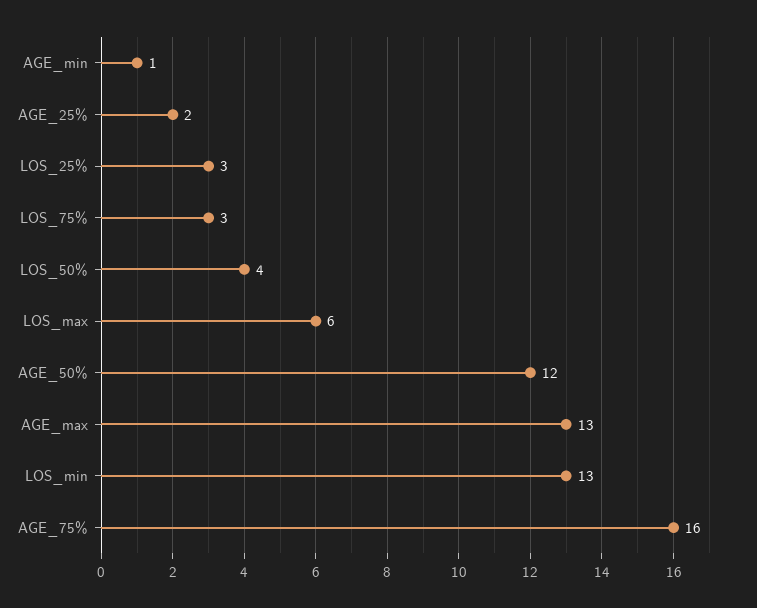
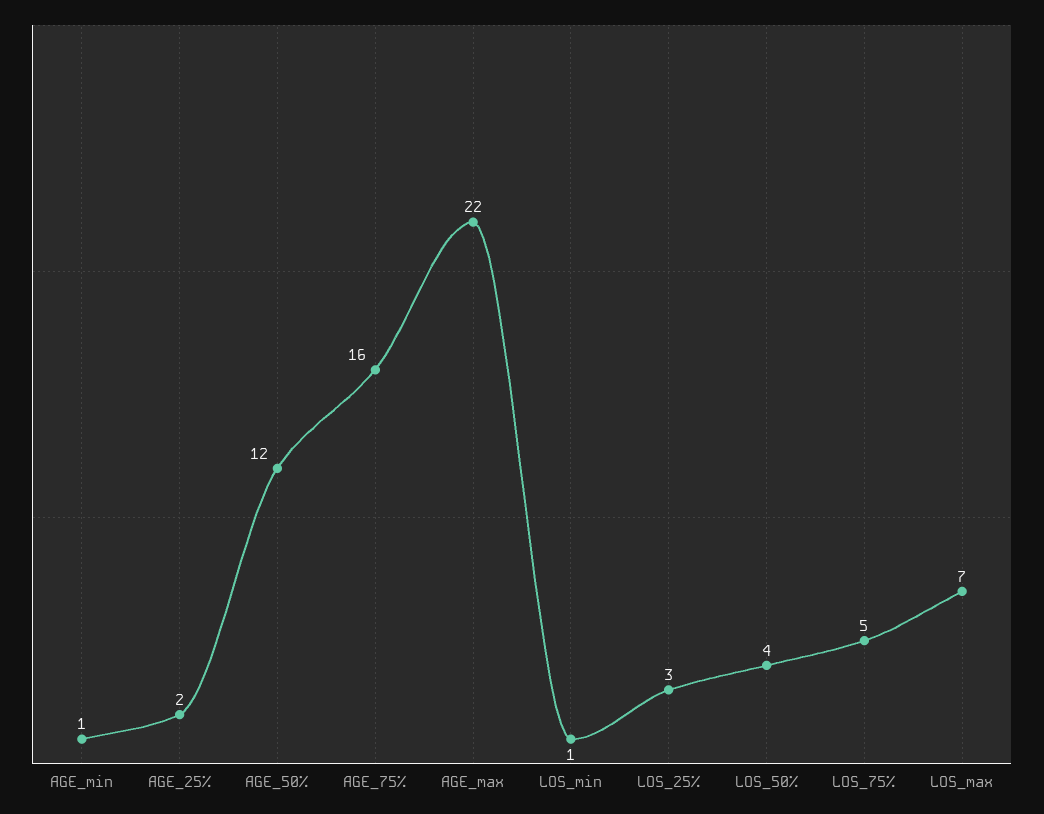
  {
    "AGE_min": 1,
    "AGE_25%": 2,
    "LOS_25%": 3,
-   "LOS_75%": 3,
+   "LOS_75%": 5,
    "LOS_50%": 4,
-   "LOS_max": 6,
+   "LOS_max": 7,
    "AGE_50%": 12,
-   "AGE_max": 13,
+   "AGE_max": 22,
-   "LOS_min": 13,
+   "LOS_min": 1,
    "AGE_75%": 16
  }

